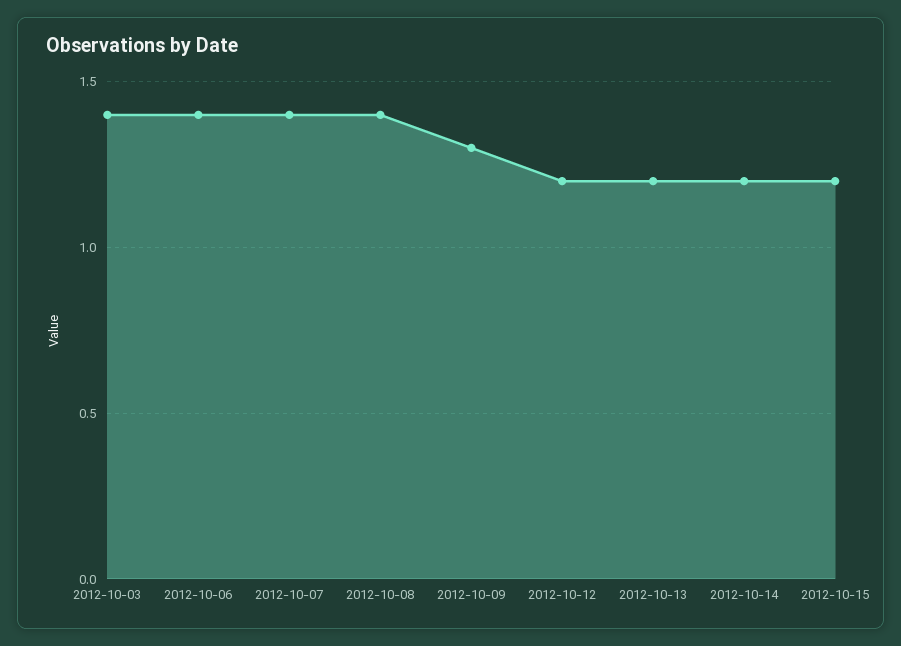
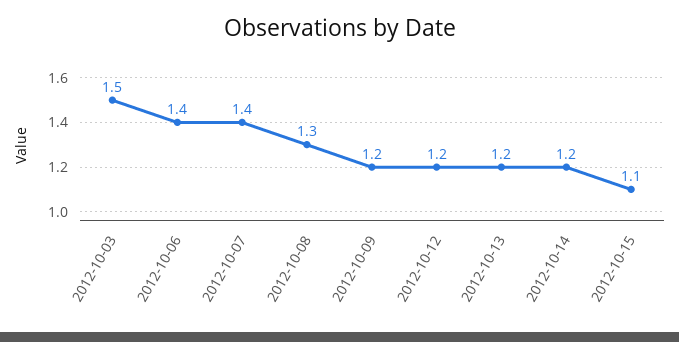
  {
-   "2012-10-03": 1.4,
+   "2012-10-03": 1.5,
    "2012-10-06": 1.4,
    "2012-10-07": 1.4,
-   "2012-10-08": 1.4,
+   "2012-10-08": 1.3,
-   "2012-10-09": 1.3,
+   "2012-10-09": 1.2,
    "2012-10-12": 1.2,
    "2012-10-13": 1.2,
    "2012-10-14": 1.2,
-   "2012-10-15": 1.2
+   "2012-10-15": 1.1
  }

